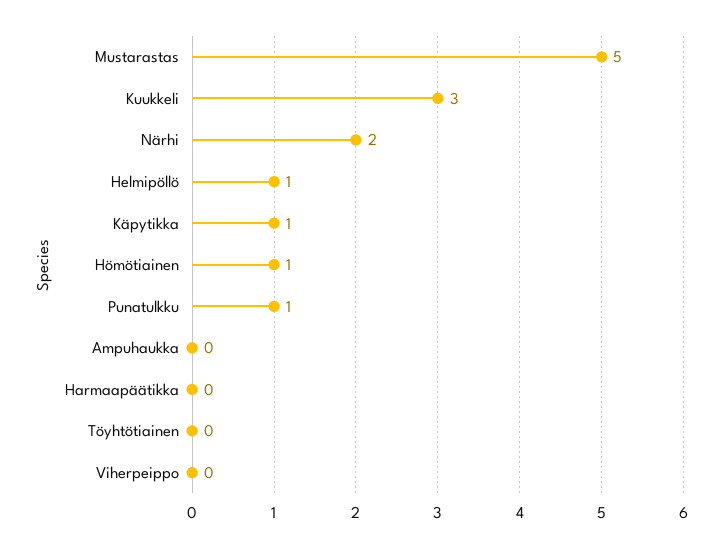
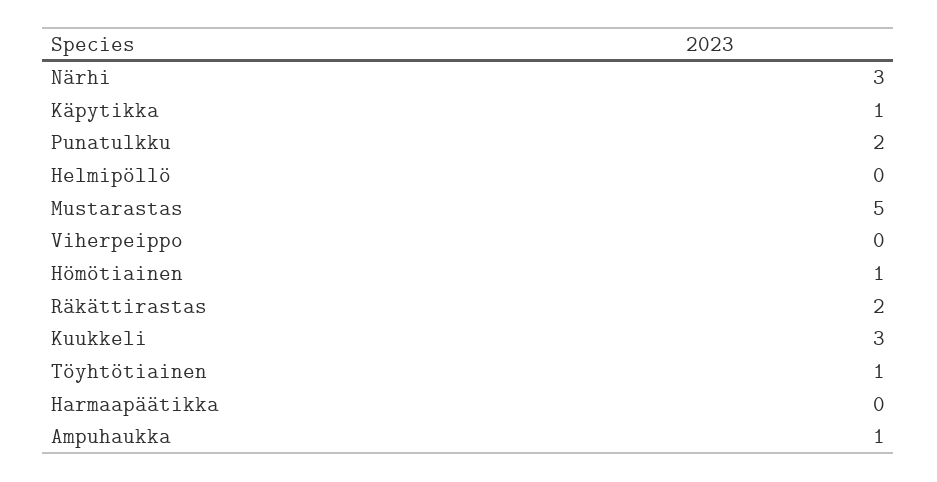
  {
    "Mustarastas": 5,
    "Kuukkeli": 3,
-   "Närhi": 2,
+   "Närhi": 3,
-   "Helmipöllö": 1,
+   "Helmipöllö": 0,
    "Käpytikka": 1,
    "Hömötiainen": 1,
-   "Punatulkku": 1,
+   "Punatulkku": 2,
-   "Ampuhaukka": 0,
+   "Ampuhaukka": 1,
    "Harmaapäätikka": 0,
-   "Töyhtötiainen": 0,
+   "Töyhtötiainen": 1,
-   "Viherpeippo": 0
+   "Viherpeippo": 0,
+   "Räkättirastas": 2
  }

